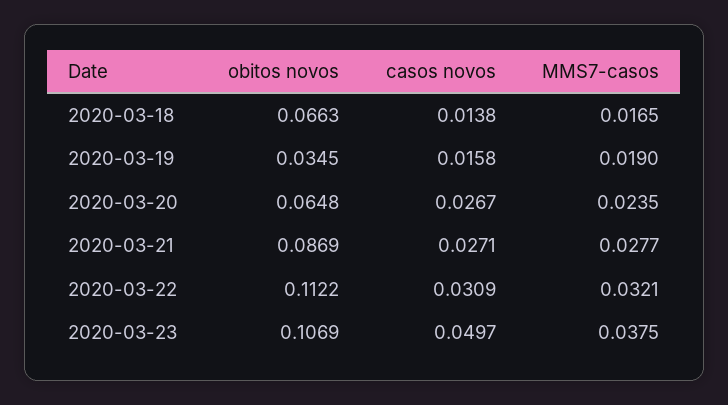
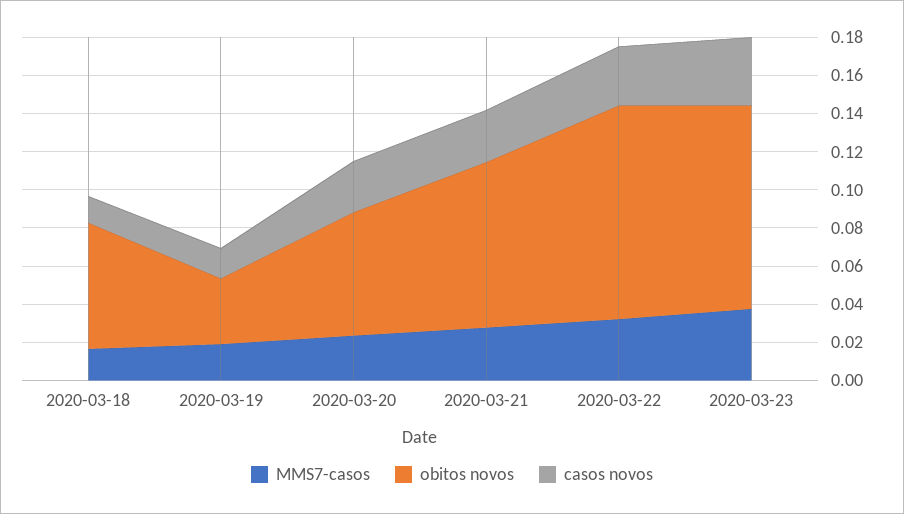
  {
    "obitos novos": {
      "2020-03-18": 0.0663,
      "2020-03-19": 0.0345,
      "2020-03-20": 0.0648,
      "2020-03-21": 0.0869,
      "2020-03-22": 0.1122,
      "2020-03-23": 0.1069
    },
    "casos novos": {
      "2020-03-18": 0.0138,
      "2020-03-19": 0.0158,
      "2020-03-20": 0.0267,
      "2020-03-21": 0.0271,
      "2020-03-22": 0.0309,
-     "2020-03-23": 0.0497
+     "2020-03-23": 0.035
    },
    "MMS7-casos": {
      "2020-03-18": 0.0165,
      "2020-03-19": 0.019,
      "2020-03-20": 0.0235,
      "2020-03-21": 0.0277,
      "2020-03-22": 0.0321,
      "2020-03-23": 0.0375
    }
  }

